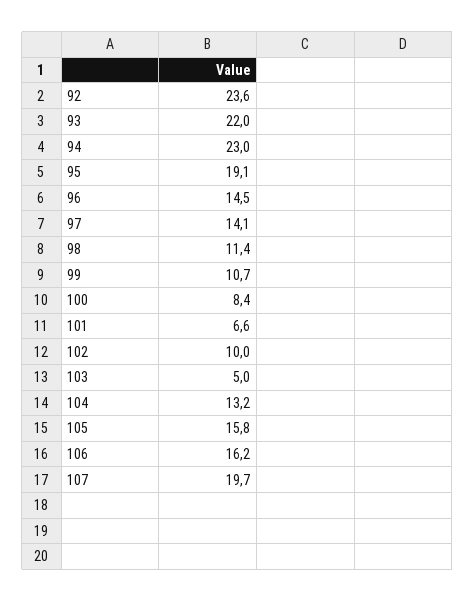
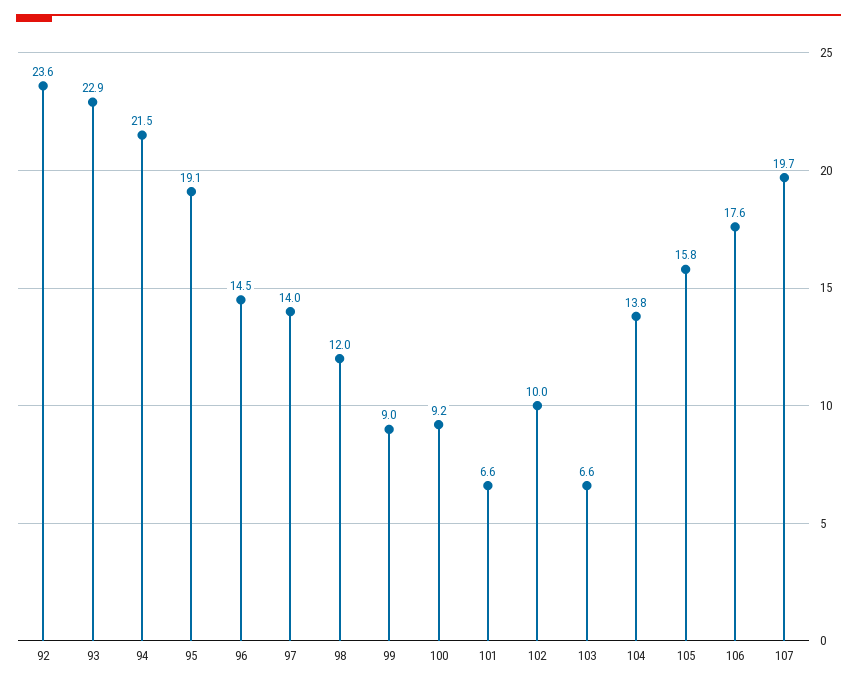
  {
    "92": 23.6,
-   "93": 22,
+   "93": 22.9,
-   "94": 23,
+   "94": 21.5,
    "95": 19.1,
    "96": 14.5,
-   "97": 14.1,
+   "97": 14,
-   "98": 11.4,
+   "98": 12,
-   "99": 10.7,
+   "99": 9,
-   "100": 8.4,
+   "100": 9.2,
    "101": 6.6,
    "102": 10,
-   "103": 5,
+   "103": 6.6,
-   "104": 13.2,
+   "104": 13.8,
    "105": 15.8,
-   "106": 16.2,
+   "106": 17.6,
    "107": 19.7
  }

